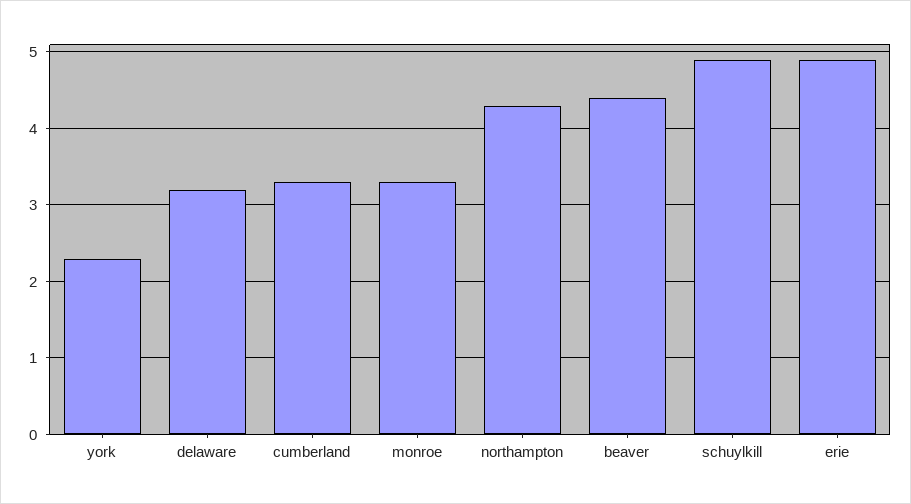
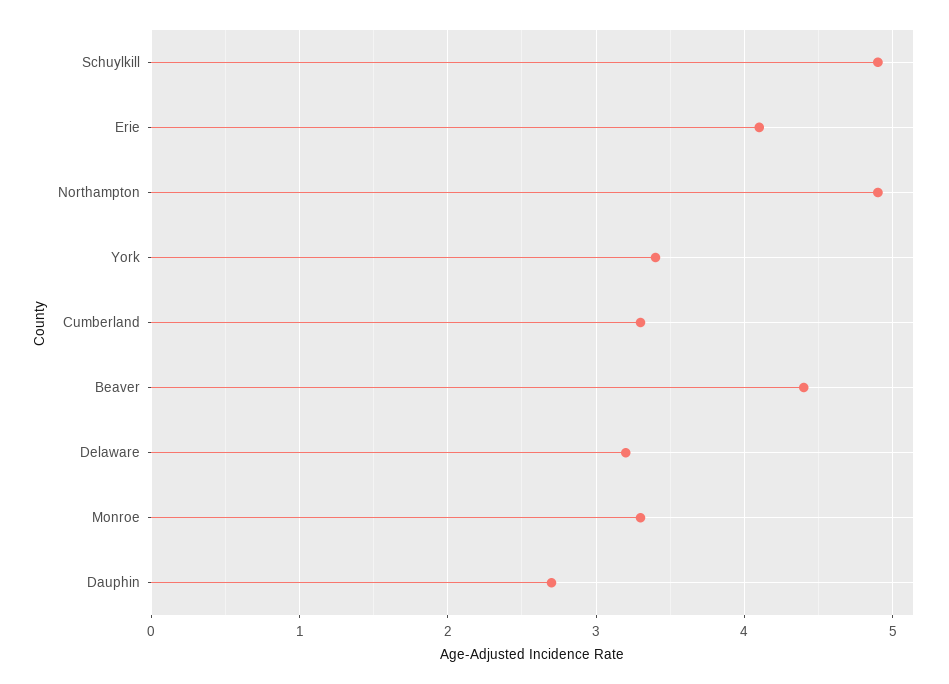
  {
-   "york": 2.3,
+   "york": 3.4,
    "delaware": 3.2,
    "cumberland": 3.3,
    "monroe": 3.3,
-   "northampton": 4.3,
+   "northampton": 4.9,
    "beaver": 4.4,
    "schuylkill": 4.9,
-   "erie": 4.9
+   "erie": 4.1,
+   "Dauphin": 2.7
  }

